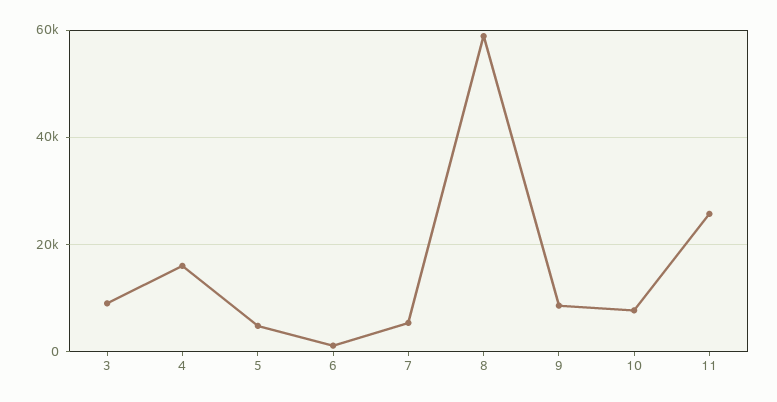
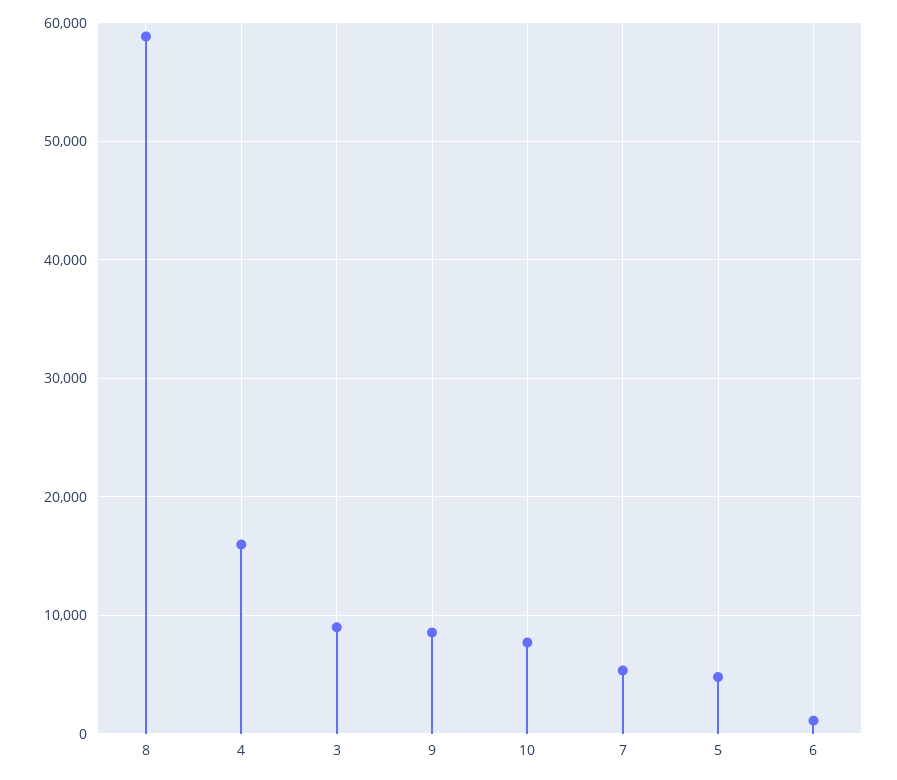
  {
    "3": 9000,
    "4": 16000,
    "5": 5000,
    "6": 1000,
    "7": 5000,
    "8": 59000,
    "9": 9000,
-   "10": 8000,
+   "10": 8000
-   "11": 26000
  }

